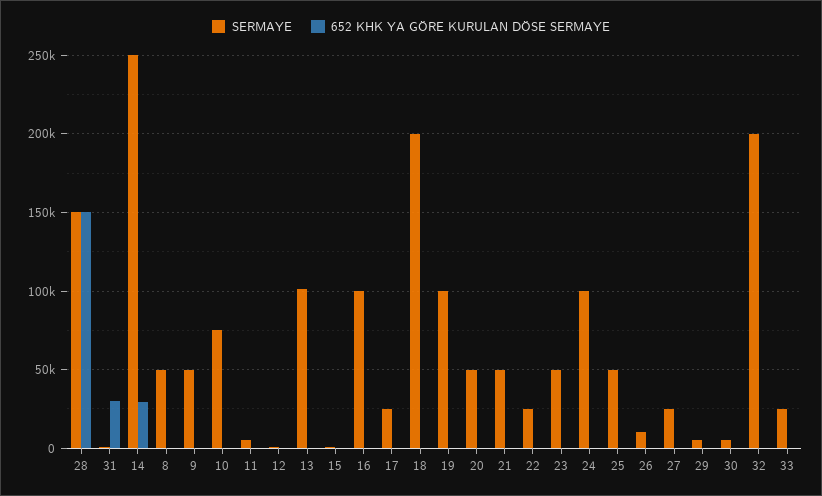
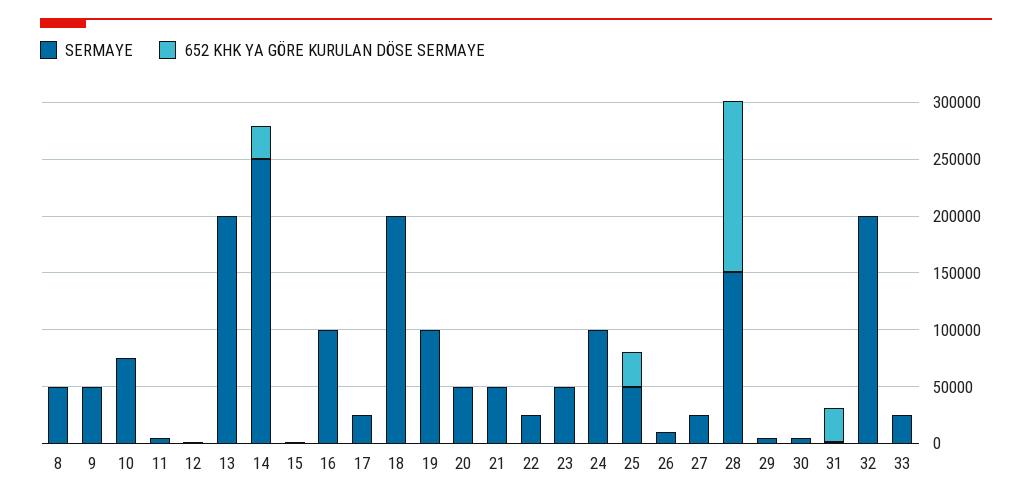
  {
    "SERMAYE": {
      "28": 150000,
      "31": 0,
      "14": 250000,
      "8": 50000,
      "9": 50000,
      "10": 75000,
      "11": 5000,
      "12": 0,
-     "13": 100000,
+     "13": 200000,
      "15": 0,
      "16": 100000,
      "17": 25000,
      "18": 200000,
      "19": 100000,
      "20": 50000,
      "21": 50000,
      "22": 25000,
      "23": 50000,
      "24": 100000,
      "25": 50000,
      "26": 10000,
      "27": 25000,
      "29": 5000,
      "30": 5000,
      "32": 200000,
      "33": 25000
    },
    "652 KHK YA GÖRE KURULAN DÖSE SERMAYE": {
      "28": 150000,
      "31": 30000,
      "14": 30000,
      "8": 0,
      "9": 0,
      "10": 0,
      "11": 0,
      "12": 0,
      "13": 0,
      "15": 0,
      "16": 0,
      "17": 0,
      "18": 0,
      "19": 0,
      "20": 0,
      "21": 0,
      "22": 0,
      "23": 0,
      "24": 0,
-     "25": 0,
+     "25": 30000,
      "26": 0,
      "27": 0,
      "29": 0,
      "30": 0,
      "32": 0,
      "33": 0
    }
  }

